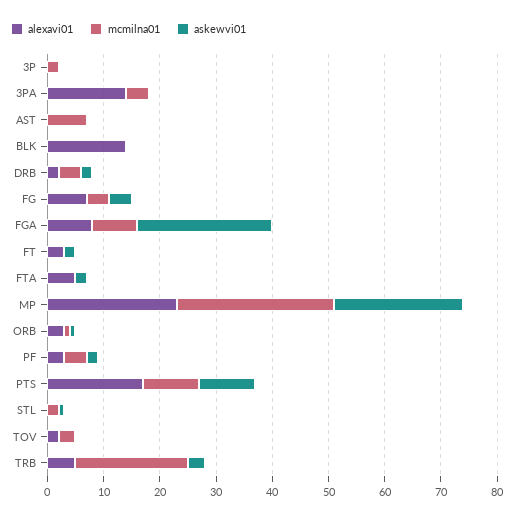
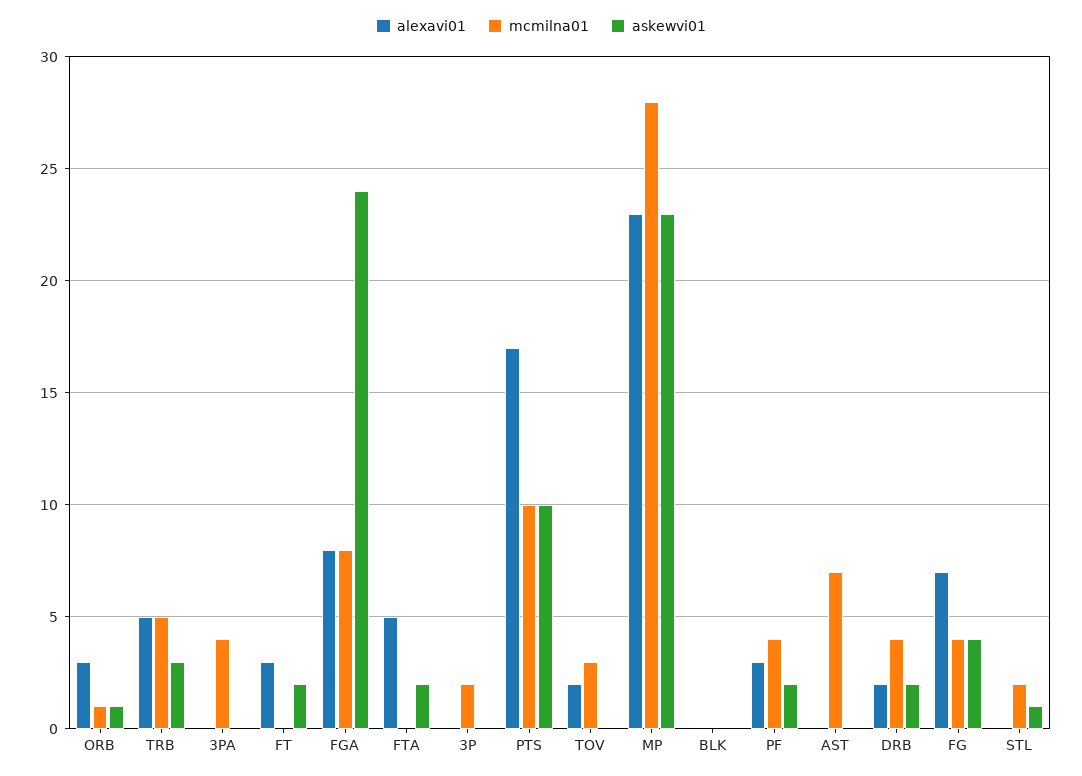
  {
    "alexavi01": {
      "3P": 0,
-     "3PA": 15,
+     "3PA": 0,
      "AST": 0,
-     "BLK": 15,
+     "BLK": 0,
      "DRB": 2,
      "FG": 7,
      "FGA": 8,
      "FT": 3,
      "FTA": 5,
      "MP": 23,
      "ORB": 3,
      "PF": 3,
      "PTS": 17,
      "STL": 0,
      "TOV": 2,
      "TRB": 5
    },
    "mcmilna01": {
      "3P": 2,
      "3PA": 4,
      "AST": 7,
      "BLK": 0,
      "DRB": 4,
      "FG": 4,
      "FGA": 8,
      "FT": 0,
      "FTA": 0,
      "MP": 28,
      "ORB": 1,
      "PF": 4,
      "PTS": 10,
      "STL": 2,
      "TOV": 3,
-     "TRB": 20
+     "TRB": 5
    },
    "askewvi01": {
      "3P": 0,
      "3PA": 0,
      "AST": 0,
      "BLK": 0,
      "DRB": 2,
      "FG": 4,
      "FGA": 24,
      "FT": 2,
      "FTA": 2,
      "MP": 23,
      "ORB": 1,
      "PF": 2,
      "PTS": 10,
      "STL": 1,
      "TOV": 0,
      "TRB": 3
    }
  }

